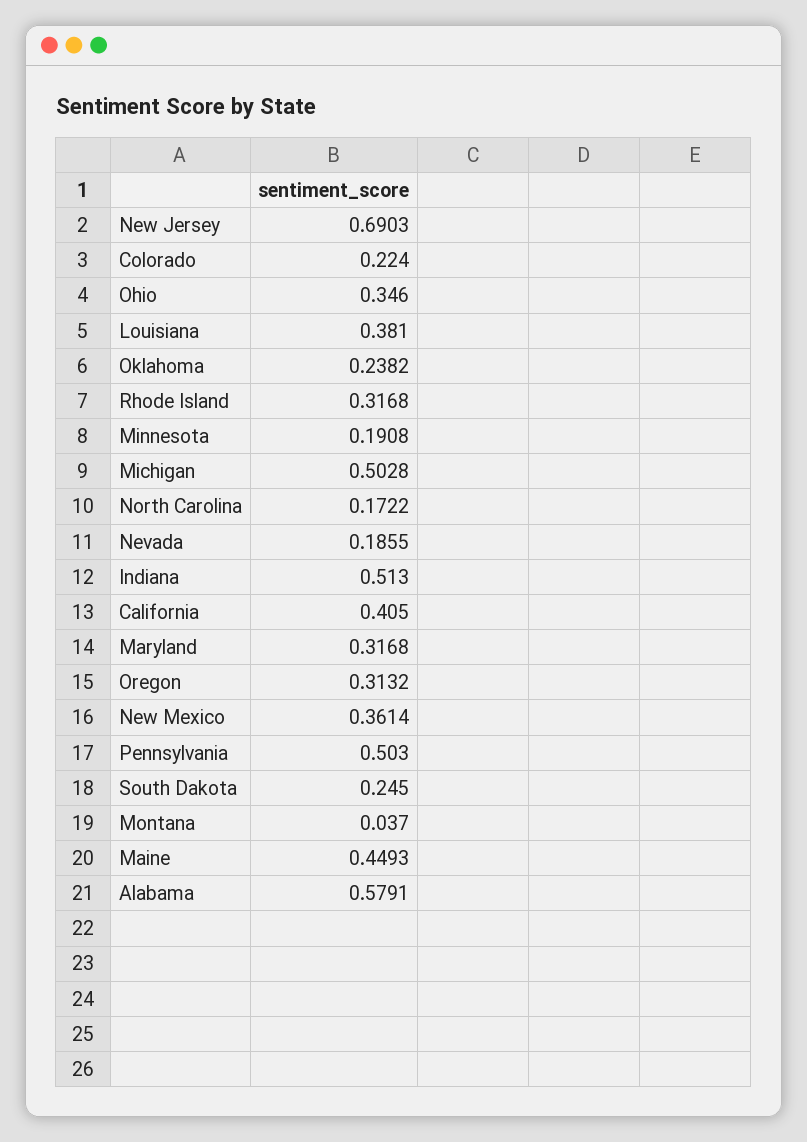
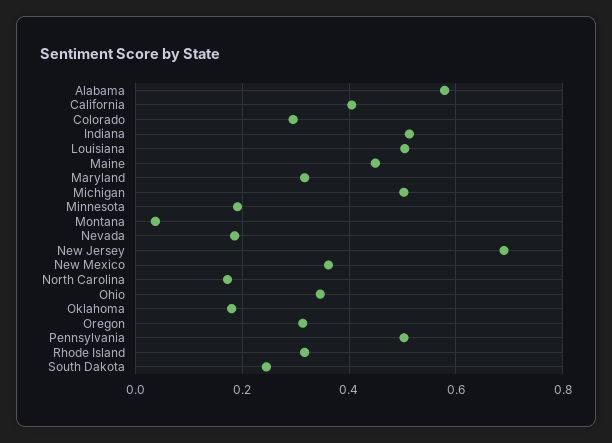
  {
    "New Jersey": 0.6903,
-   "Colorado": 0.224,
+   "Colorado": 0.3,
    "Ohio": 0.346,
-   "Louisiana": 0.381,
+   "Louisiana": 0.5,
-   "Oklahoma": 0.2382,
+   "Oklahoma": 0.18,
    "Rhode Island": 0.3168,
    "Minnesota": 0.1908,
    "Michigan": 0.5028,
    "North Carolina": 0.1722,
    "Nevada": 0.1855,
    "Indiana": 0.513,
    "California": 0.405,
    "Maryland": 0.3168,
    "Oregon": 0.3132,
    "New Mexico": 0.3614,
    "Pennsylvania": 0.503,
    "South Dakota": 0.245,
    "Montana": 0.037,
    "Maine": 0.4493,
    "Alabama": 0.5791
  }

